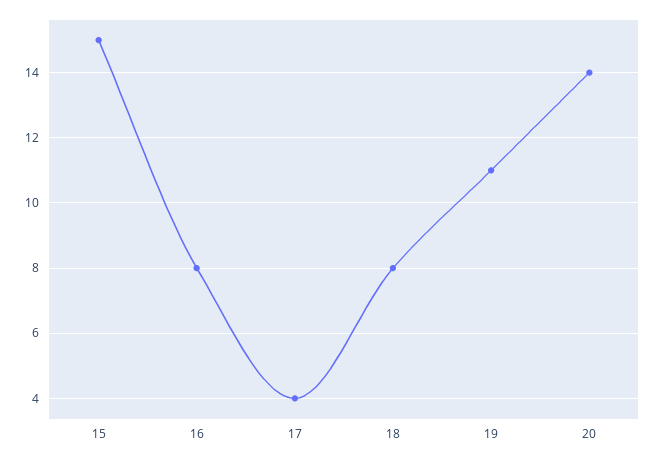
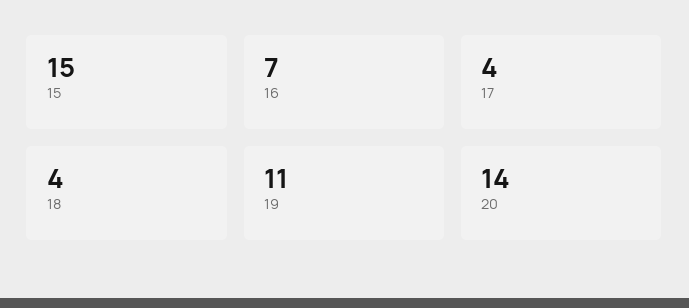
  {
    "15": 15,
-   "16": 8,
+   "16": 7,
    "17": 4,
-   "18": 8,
+   "18": 4,
    "19": 11,
    "20": 14
  }

